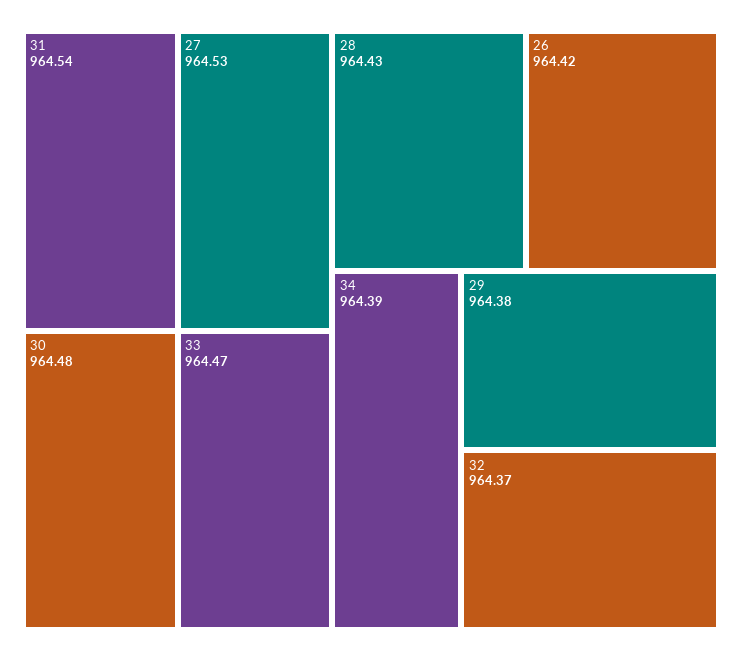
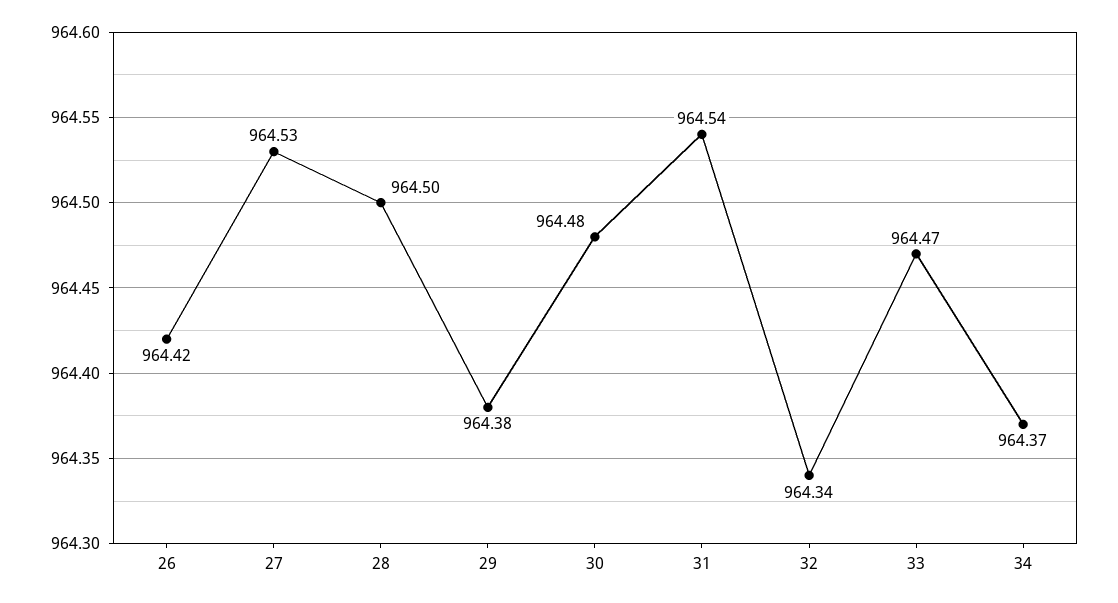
  {
    "31": 964.54,
    "27": 964.53,
    "30": 964.48,
    "33": 964.47,
-   "28": 964.43,
+   "28": 964.5,
    "26": 964.42,
-   "34": 964.39,
+   "34": 964.37,
    "29": 964.38,
-   "32": 964.37
+   "32": 964.34
  }

